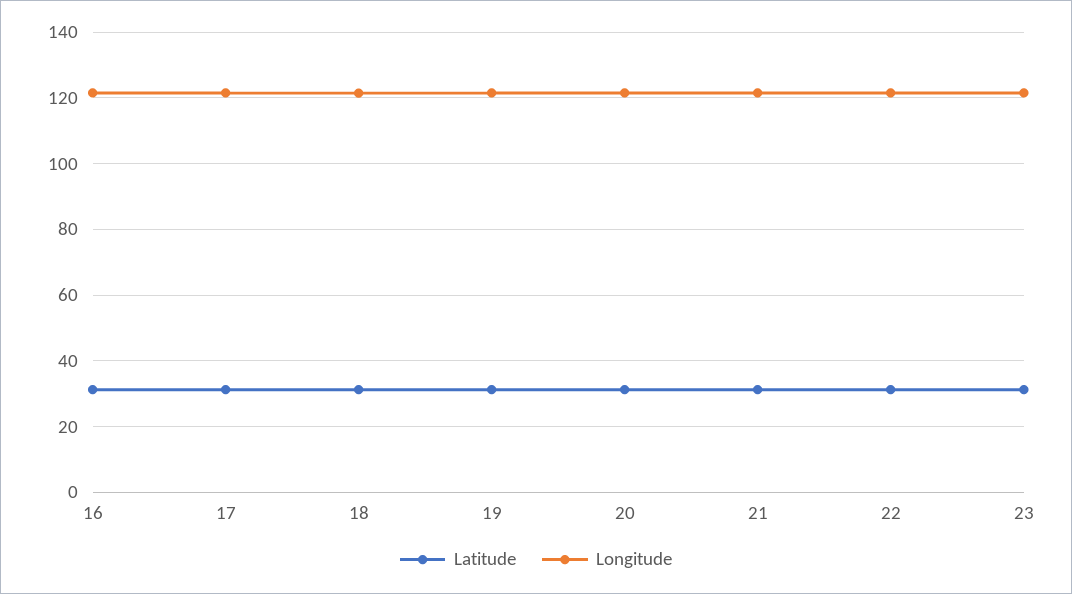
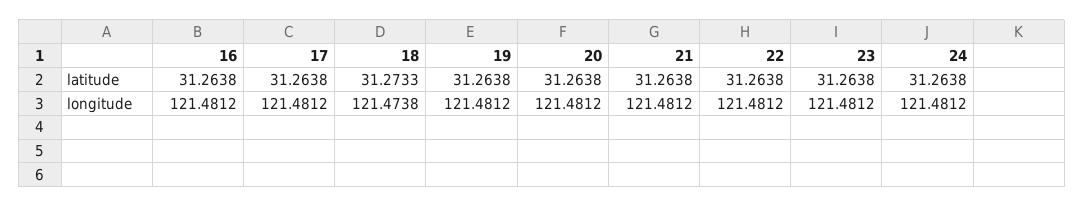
  {
    "Latitude": {
      "16": 31.2638,
      "17": 31.2638,
      "18": 31.2733,
      "19": 31.2638,
      "20": 31.2638,
      "21": 31.2638,
      "22": 31.2638,
-     "23": 31.2638
+     "23": 31.2638,
+     "24": 31.2638
    },
    "Longitude": {
      "16": 121.4812,
      "17": 121.4812,
      "18": 121.4738,
      "19": 121.4812,
      "20": 121.4812,
      "21": 121.4812,
      "22": 121.4812,
-     "23": 121.4812
+     "23": 121.4812,
+     "24": 121.4812
    }
  }

